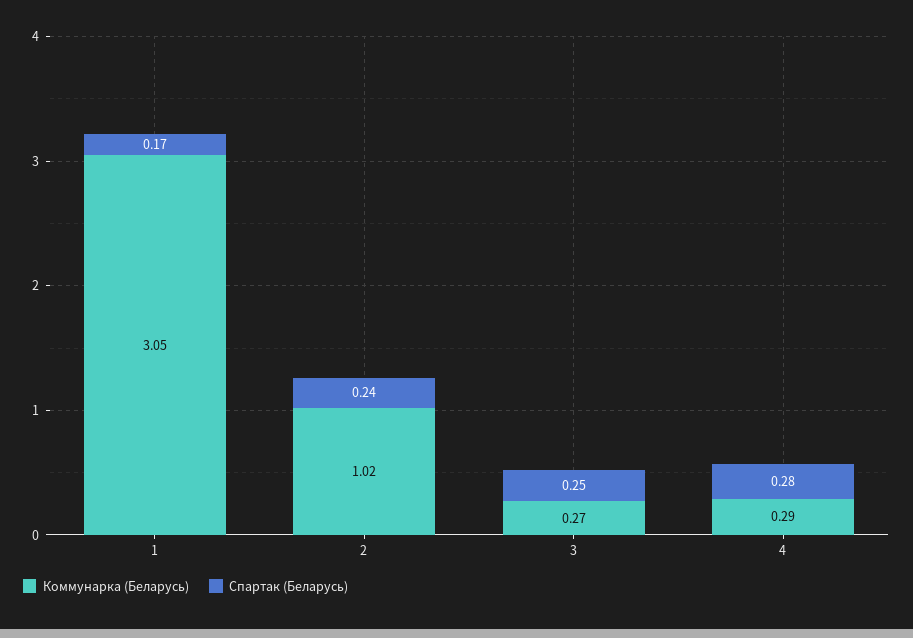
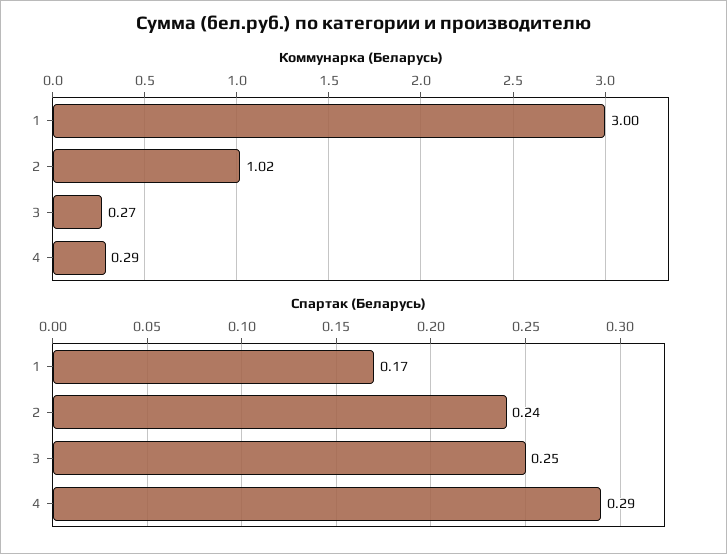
  {
    "Коммунарка (Беларусь)": {
-     "1": 3.05,
+     "1": 3,
      "2": 1.02,
      "3": 0.27,
      "4": 0.29
    },
    "Спартак (Беларусь)": {
      "1": 0.17,
      "2": 0.24,
      "3": 0.25,
-     "4": 0.28
+     "4": 0.29
    }
  }

